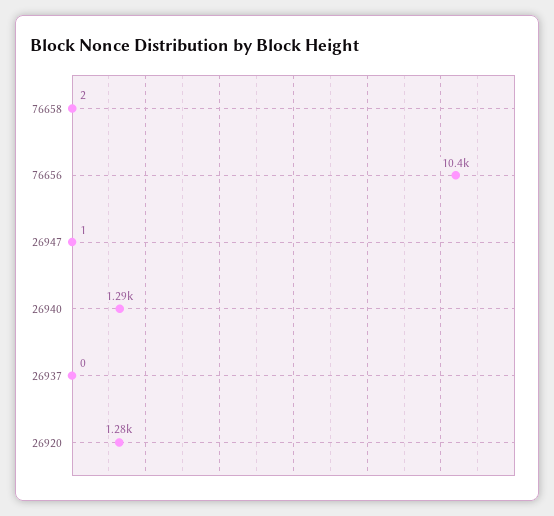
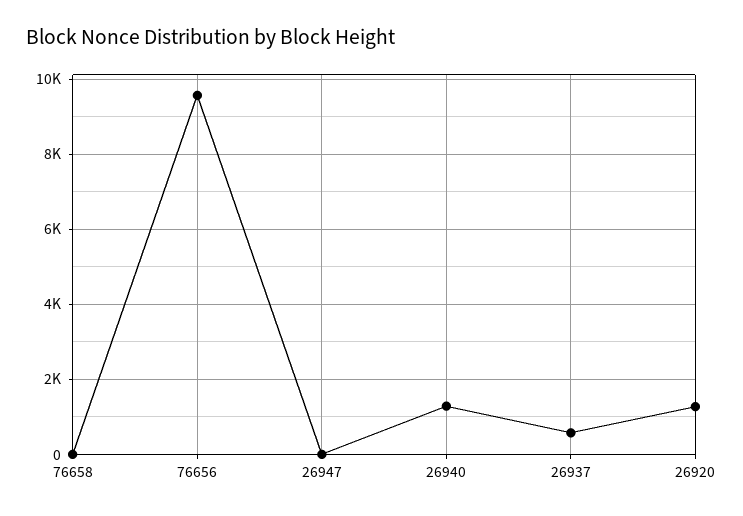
  {
    "76658": 2,
-   "76656": 10400,
+   "76656": 9600,
    "26947": 1,
    "26940": 1290,
-   "26937": 0,
+   "26937": 600,
    "26920": 1280
  }

